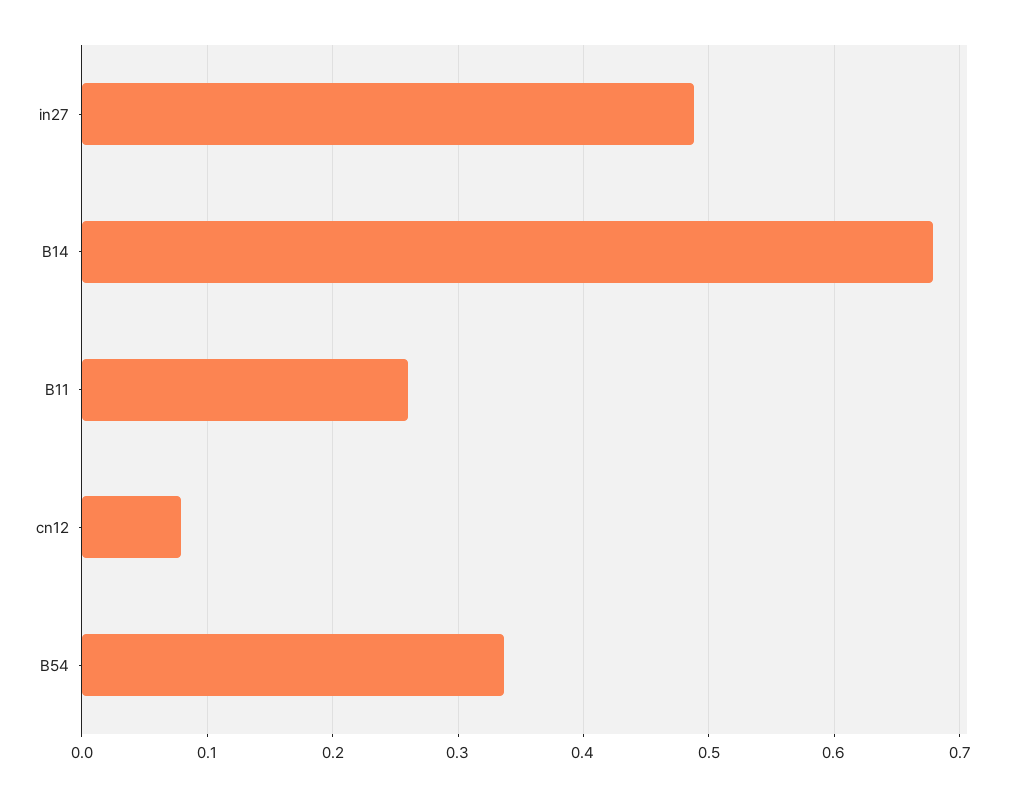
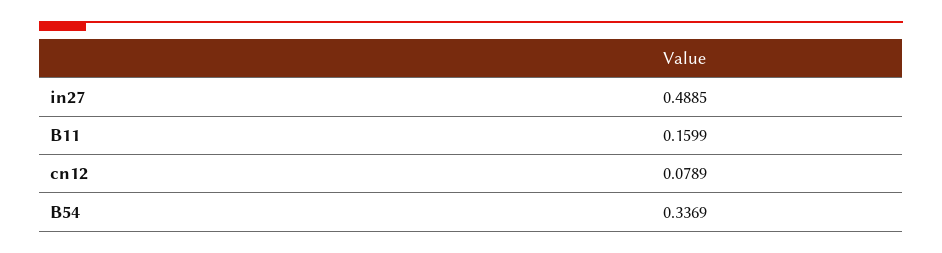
  {
    "in27": 0.4885,
-   "B14": 0.68,
-   "B11": 0.26,
+   "B11": 0.1599,
    "cn12": 0.0789,
    "B54": 0.3369
  }

